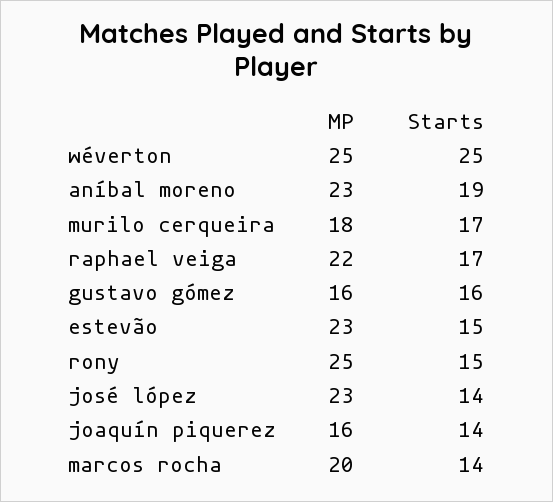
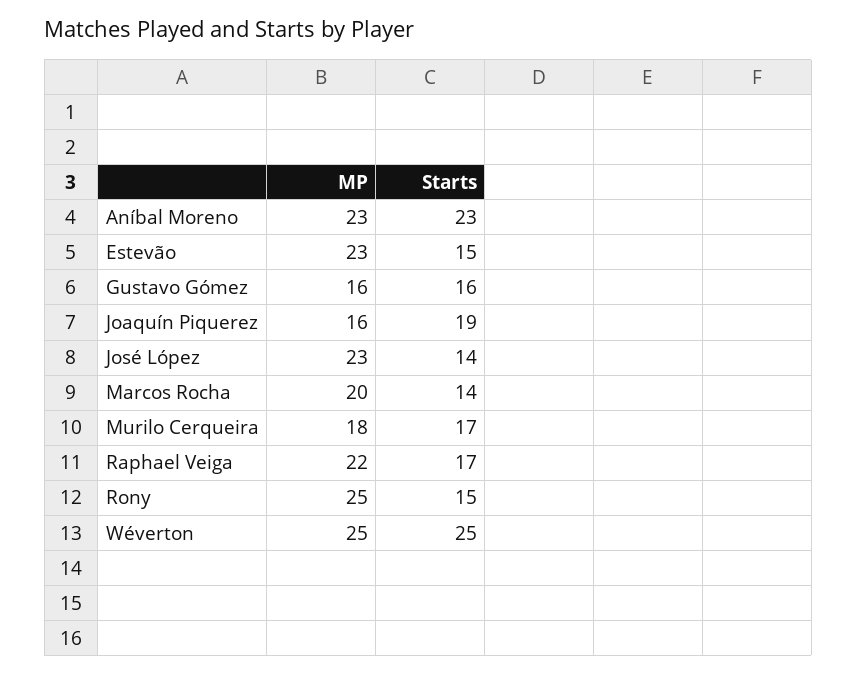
  {
    "MP": {
      "wéverton": 25,
      "aníbal moreno": 23,
      "murilo cerqueira": 18,
      "raphael veiga": 22,
      "gustavo gómez": 16,
      "estevão": 23,
      "rony": 25,
      "josé lópez": 23,
      "joaquín piquerez": 16,
      "marcos rocha": 20
    },
    "Starts": {
      "wéverton": 25,
-     "aníbal moreno": 19,
+     "aníbal moreno": 23,
      "murilo cerqueira": 17,
      "raphael veiga": 17,
      "gustavo gómez": 16,
      "estevão": 15,
      "rony": 15,
      "josé lópez": 14,
-     "joaquín piquerez": 14,
+     "joaquín piquerez": 19,
      "marcos rocha": 14
    }
  }

